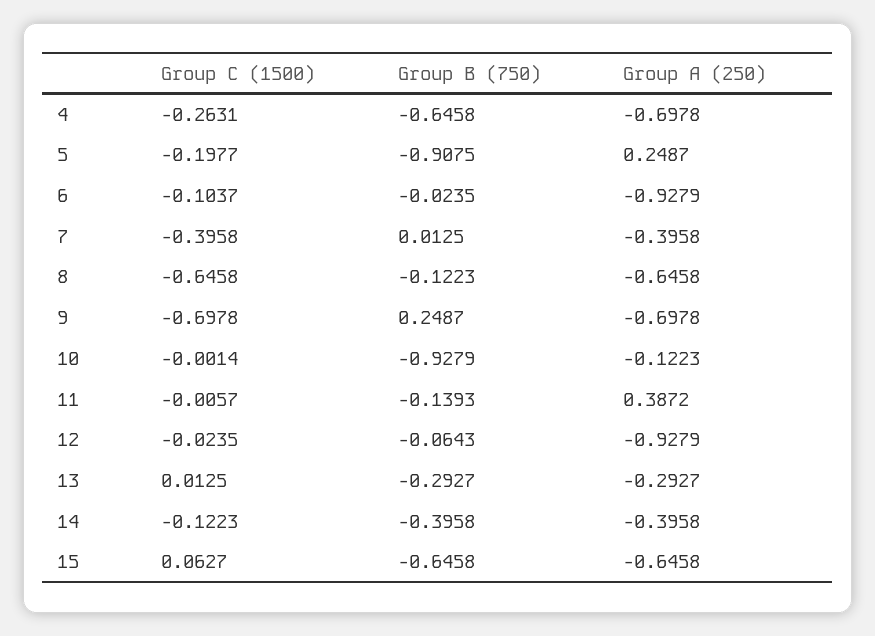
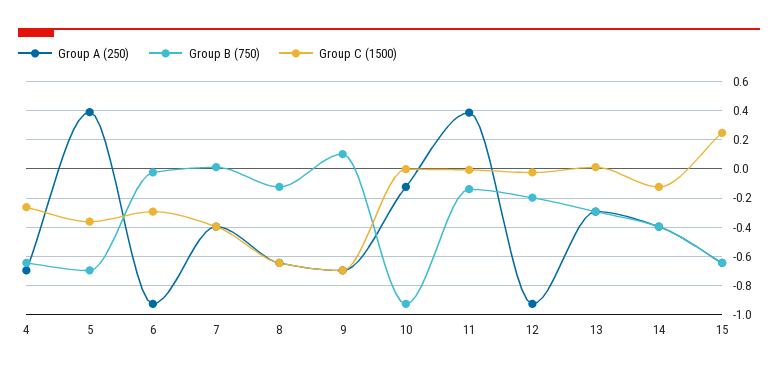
  {
    "Group C (1500)": {
      "4": -0.2631,
-     "5": -0.1977,
+     "5": -0.35,
-     "6": -0.1037,
+     "6": -0.3,
      "7": -0.3958,
      "8": -0.6458,
      "9": -0.6978,
      "10": -0.0014,
      "11": -0.0057,
      "12": -0.0235,
      "13": 0.0125,
      "14": -0.1223,
-     "15": 0.0627
+     "15": 0.25
    },
    "Group B (750)": {
      "4": -0.6458,
-     "5": -0.9075,
+     "5": -0.7,
      "6": -0.0235,
      "7": 0.0125,
      "8": -0.1223,
-     "9": 0.2487,
+     "9": 0.1,
      "10": -0.9279,
      "11": -0.1393,
-     "12": -0.0643,
+     "12": -0.2,
      "13": -0.2927,
      "14": -0.3958,
      "15": -0.6458
    },
    "Group A (250)": {
      "4": -0.6978,
-     "5": 0.2487,
+     "5": 0.4,
      "6": -0.9279,
      "7": -0.3958,
      "8": -0.6458,
      "9": -0.6978,
      "10": -0.1223,
      "11": 0.3872,
      "12": -0.9279,
      "13": -0.2927,
      "14": -0.3958,
      "15": -0.6458
    }
  }

